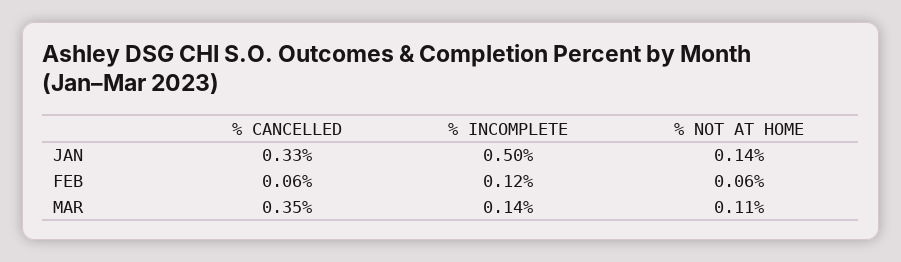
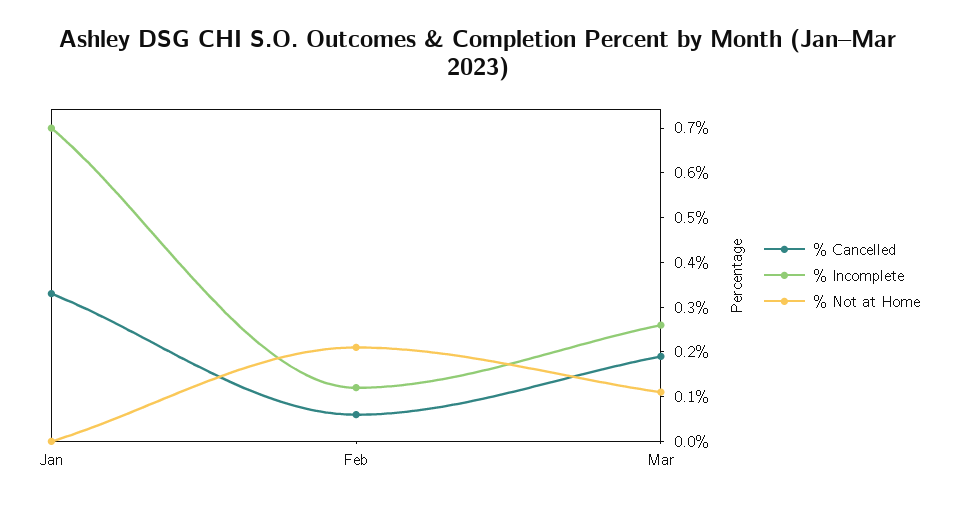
  {
    "% CANCELLED": {
      "JAN": 0.33,
      "FEB": 0.06,
-     "MAR": 0.35
+     "MAR": 0.2
    },
    "% INCOMPLETE": {
-     "JAN": 0.5,
+     "JAN": 0.7,
      "FEB": 0.12,
-     "MAR": 0.14
+     "MAR": 0.25
    },
    "% NOT AT HOME": {
-     "JAN": 0.14,
+     "JAN": 0,
-     "FEB": 0.06,
+     "FEB": 0.2,
      "MAR": 0.11
    }
  }

